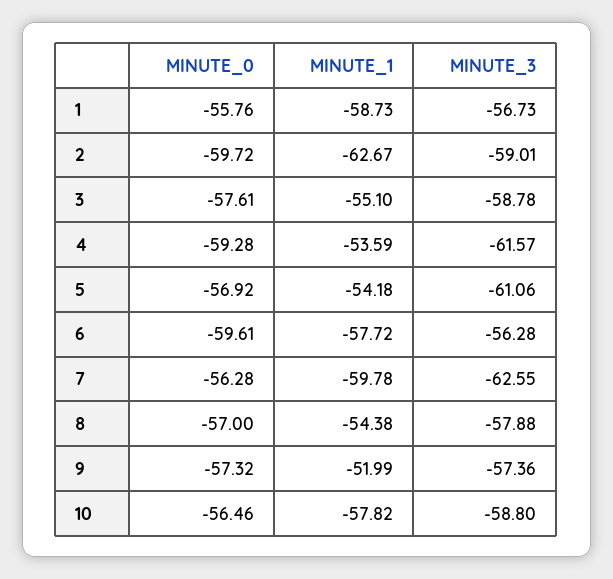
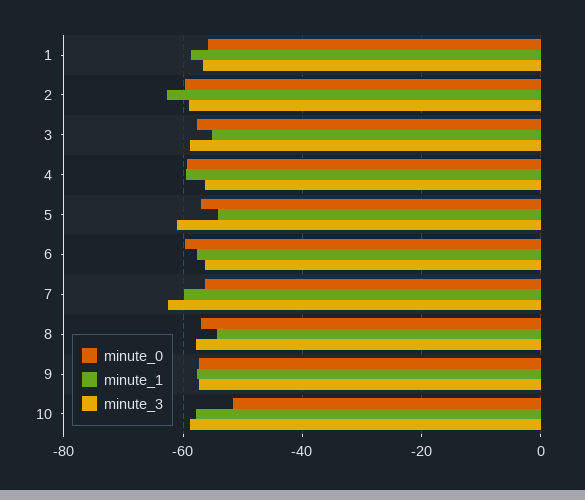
  {
    "MINUTE_0": {
      "1": -55.76,
      "2": -59.72,
      "3": -57.61,
      "4": -59.28,
      "5": -56.92,
      "6": -59.61,
      "7": -56.28,
      "8": -57,
      "9": -57.32,
-     "10": -56.46
+     "10": -52
    },
    "MINUTE_1": {
      "1": -58.73,
      "2": -62.67,
      "3": -55.1,
-     "4": -53.59,
+     "4": -60,
      "5": -54.18,
      "6": -57.72,
      "7": -59.78,
      "8": -54.38,
-     "9": -51.99,
+     "9": -58,
      "10": -57.82
    },
    "MINUTE_3": {
      "1": -56.73,
      "2": -59.01,
      "3": -58.78,
-     "4": -61.57,
+     "4": -56,
      "5": -61.06,
      "6": -56.28,
      "7": -62.55,
      "8": -57.88,
      "9": -57.36,
      "10": -58.8
    }
  }

